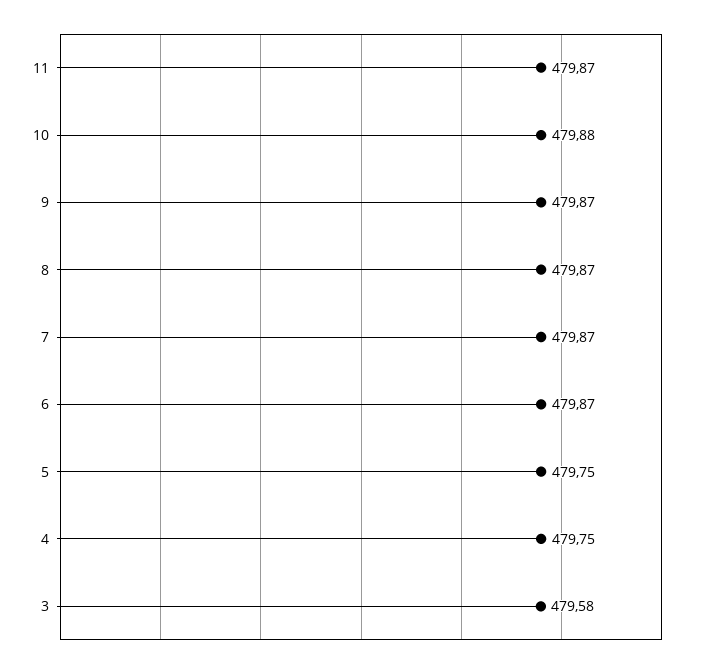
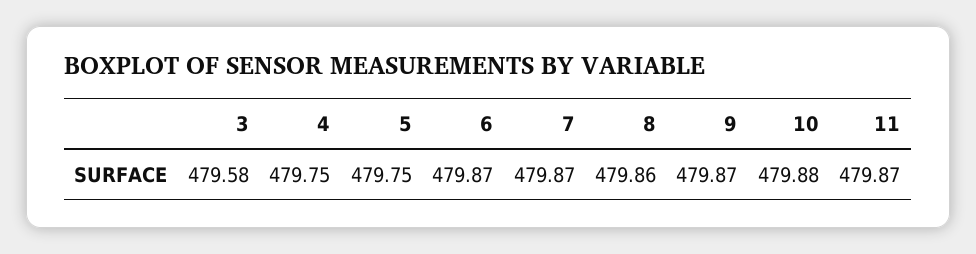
  {
    "11": 479.87,
    "10": 479.88,
    "9": 479.87,
-   "8": 479.87,
+   "8": 479.86,
    "7": 479.87,
    "6": 479.87,
    "5": 479.75,
    "4": 479.75,
    "3": 479.58
  }

